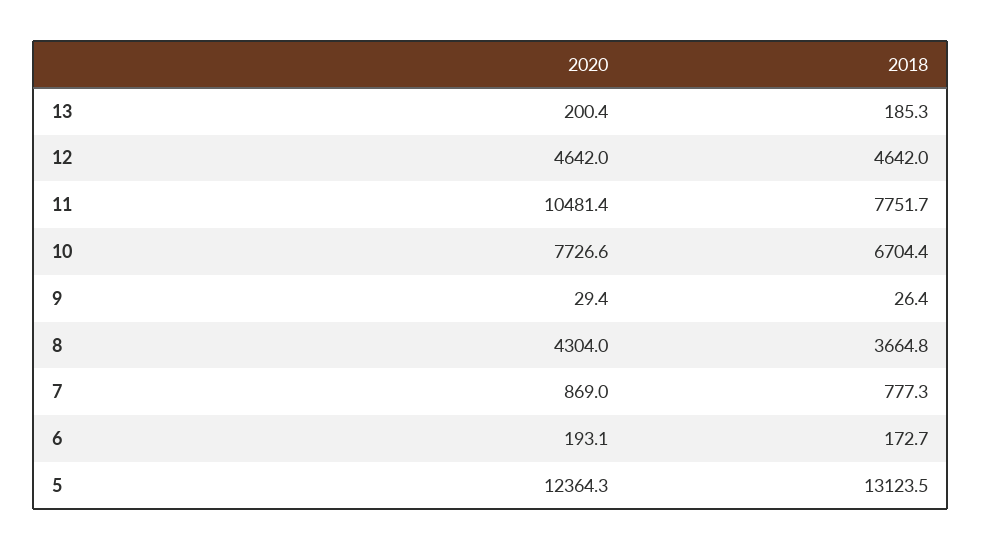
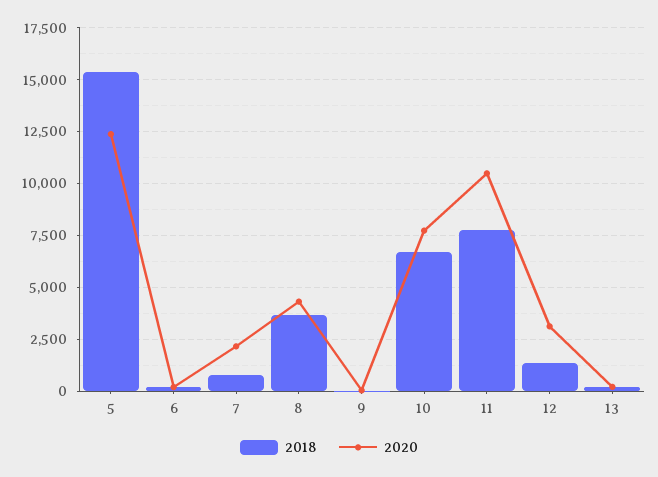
  {
    "2020": {
      "13": 200.4,
-     "12": 4642,
+     "12": 3000,
      "11": 10481.4,
      "10": 7726.6,
      "9": 29.4,
      "8": 4304,
-     "7": 869,
+     "7": 2000,
      "6": 193.1,
      "5": 12364.3
    },
    "2018": {
      "13": 185.3,
-     "12": 4642,
+     "12": 1500,
      "11": 7751.7,
      "10": 6704.4,
      "9": 26.4,
      "8": 3664.8,
      "7": 777.3,
      "6": 172.7,
-     "5": 13123.5
+     "5": 15500
    }
  }

